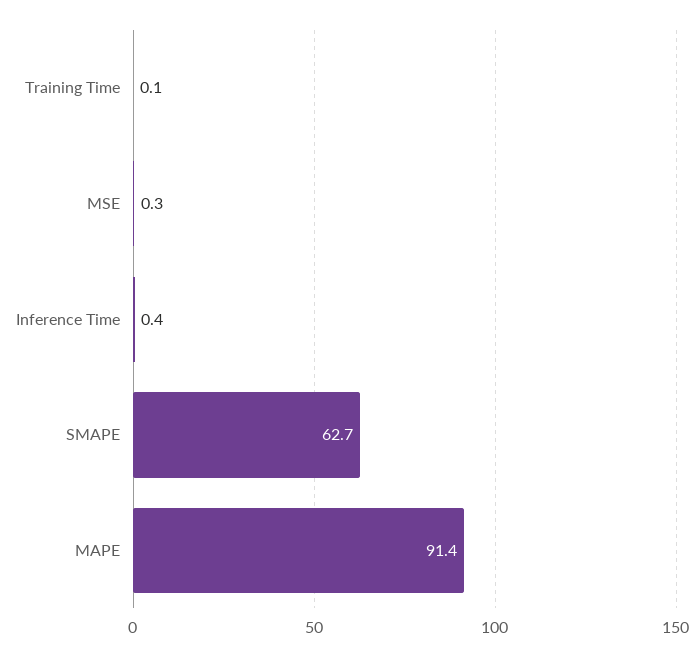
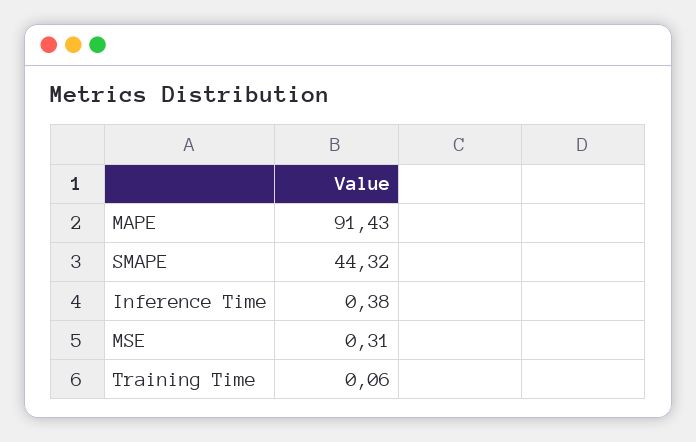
  {
    "Training Time": 0.06,
    "MSE": 0.31,
    "Inference Time": 0.38,
-   "SMAPE": 62.7,
+   "SMAPE": 44.32,
    "MAPE": 91.43
  }

